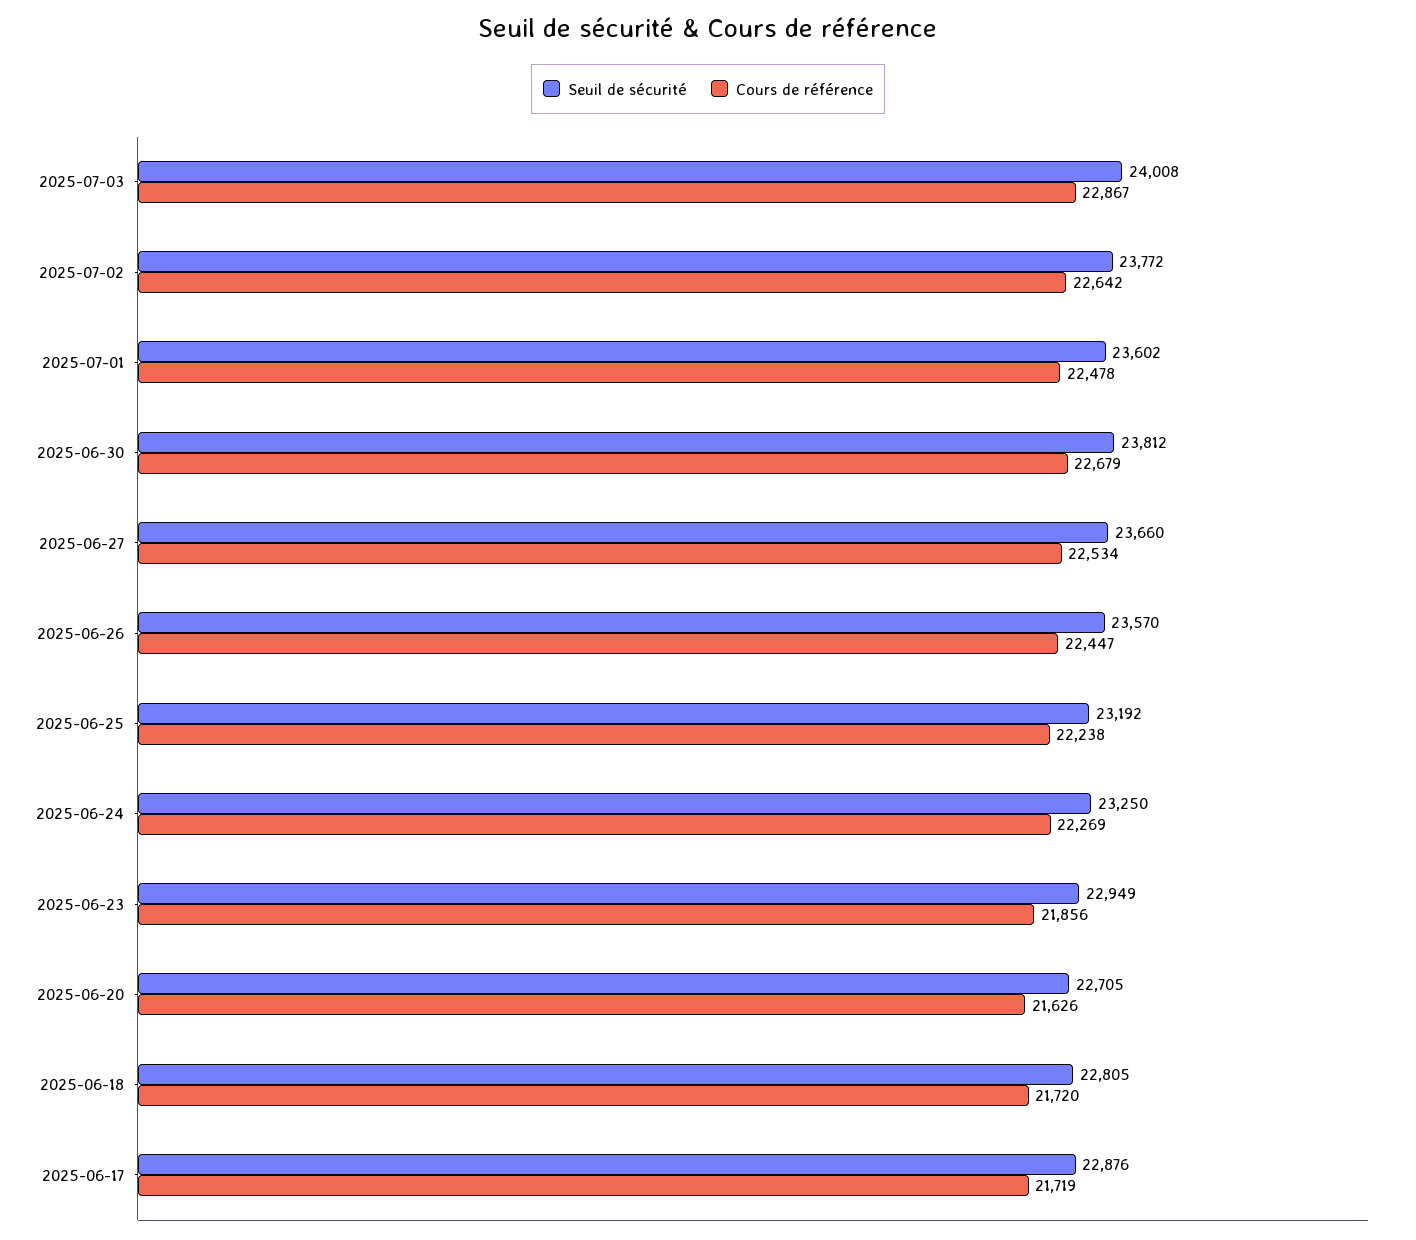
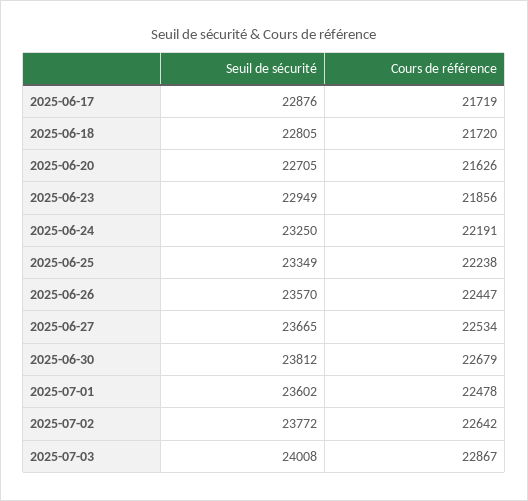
  {
    "Seuil de sécurité": {
      "2025-07-03": 24008,
      "2025-07-02": 23772,
      "2025-07-01": 23602,
      "2025-06-30": 23812,
-     "2025-06-27": 23660,
+     "2025-06-27": 23665,
      "2025-06-26": 23570,
-     "2025-06-25": 23192,
+     "2025-06-25": 23349,
      "2025-06-24": 23250,
      "2025-06-23": 22949,
      "2025-06-20": 22705,
      "2025-06-18": 22805,
      "2025-06-17": 22876
    },
    "Cours de référence": {
      "2025-07-03": 22867,
      "2025-07-02": 22642,
      "2025-07-01": 22478,
      "2025-06-30": 22679,
      "2025-06-27": 22534,
      "2025-06-26": 22447,
      "2025-06-25": 22238,
-     "2025-06-24": 22269,
+     "2025-06-24": 22191,
      "2025-06-23": 21856,
      "2025-06-20": 21626,
      "2025-06-18": 21720,
      "2025-06-17": 21719
    }
  }

